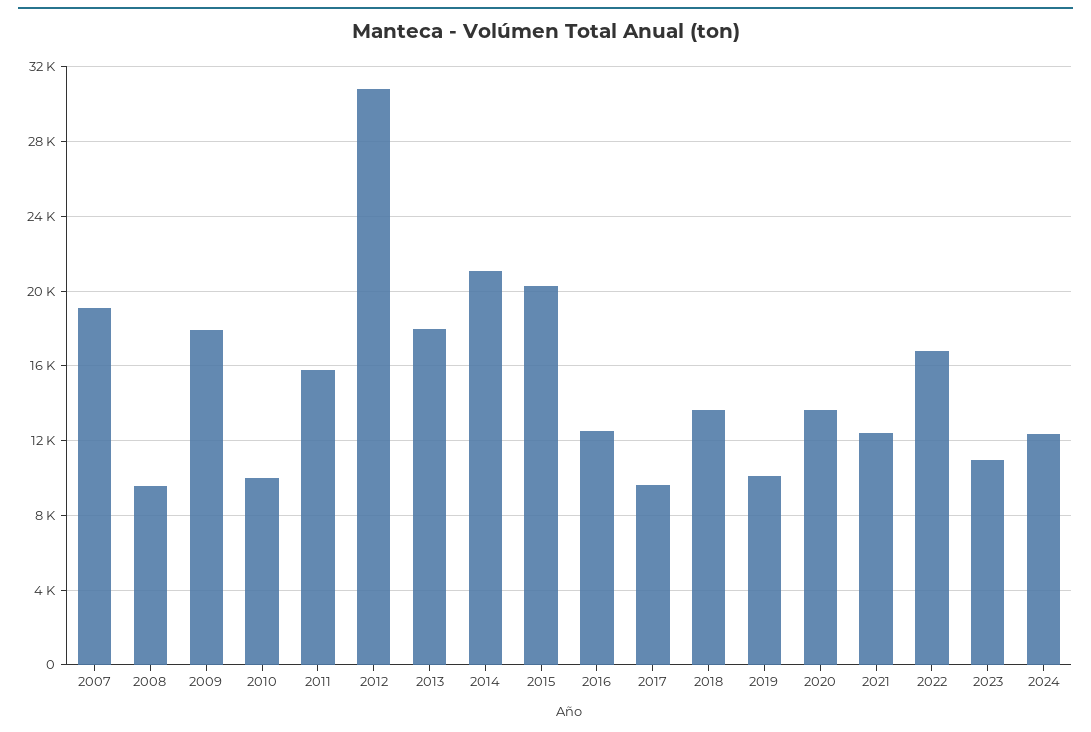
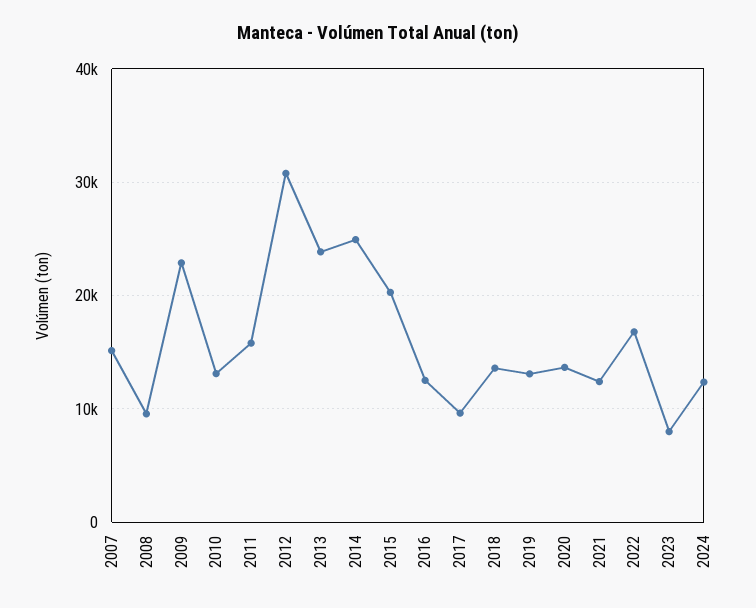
  {
-   "2007": 19000,
+   "2007": 15000,
    "2008": 9500,
-   "2009": 18000,
+   "2009": 23000,
-   "2010": 10000,
+   "2010": 13000,
    "2011": 16000,
    "2012": 31000,
-   "2013": 18000,
+   "2013": 24000,
-   "2014": 21000,
+   "2014": 25000,
    "2015": 20500,
    "2016": 12500,
    "2017": 9500,
    "2018": 13500,
-   "2019": 10000,
+   "2019": 13000,
    "2020": 13500,
    "2021": 12500,
    "2022": 17000,
-   "2023": 11000,
+   "2023": 8000,
    "2024": 12500
  }

